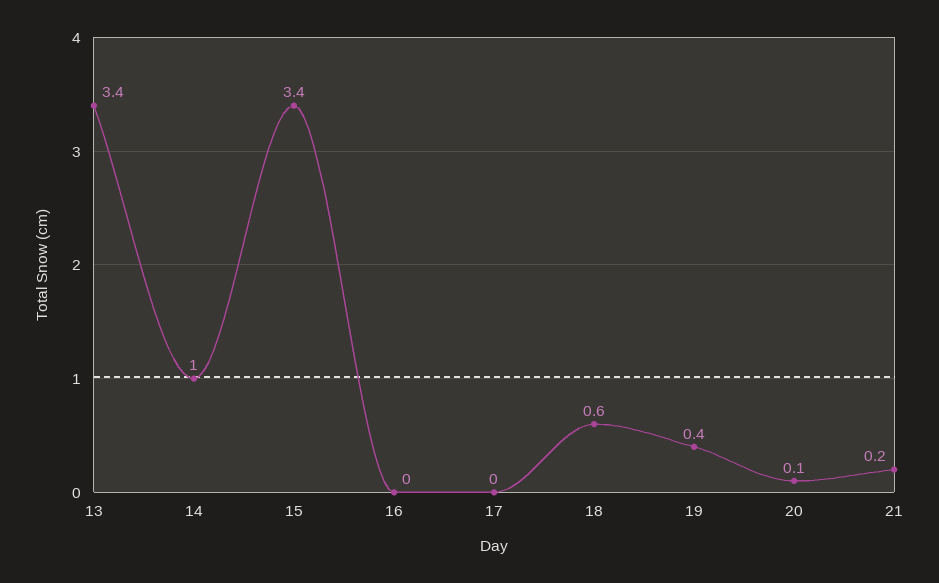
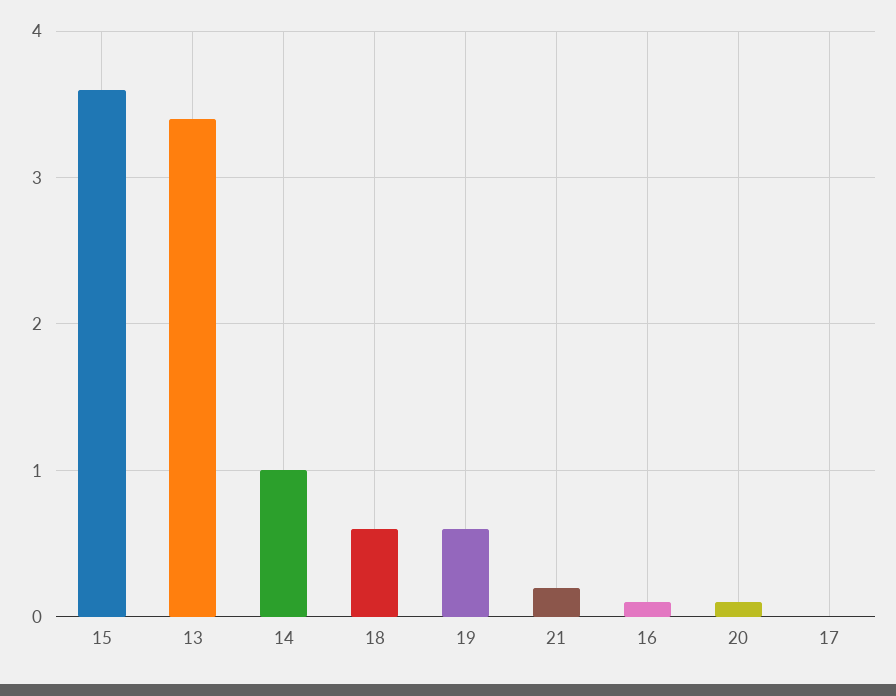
  {
    "13": 3.4,
    "14": 1,
-   "15": 3.4,
+   "15": 3.6,
-   "16": 0,
+   "16": 0.1,
    "17": 0,
    "18": 0.6,
-   "19": 0.4,
+   "19": 0.6,
    "20": 0.1,
    "21": 0.2
  }

